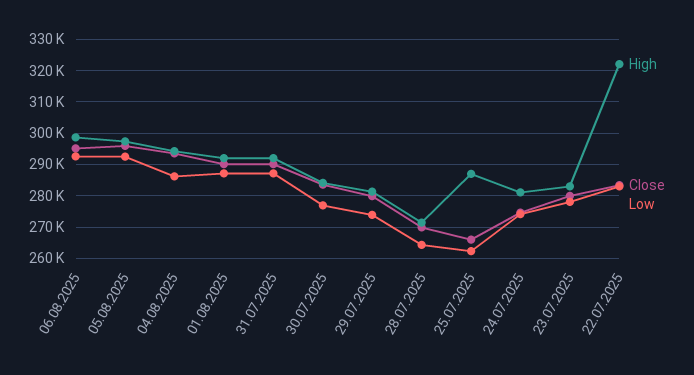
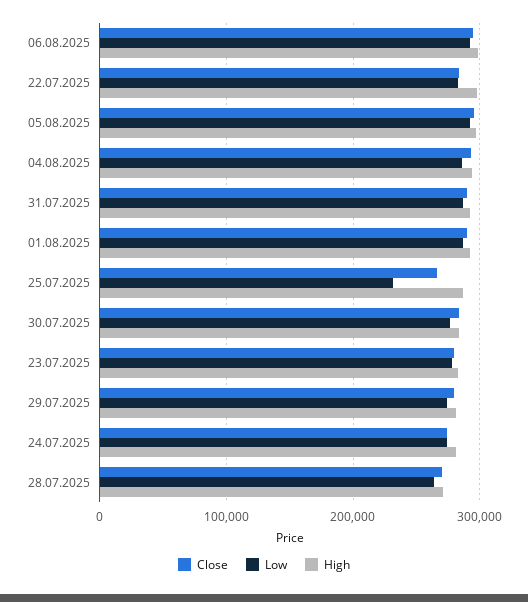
  {
    "High": {
      "06.08.2025": 298000,
      "05.08.2025": 298000,
      "04.08.2025": 294000,
      "01.08.2025": 292000,
      "31.07.2025": 292000,
      "30.07.2025": 284000,
      "29.07.2025": 282000,
      "28.07.2025": 272000,
      "25.07.2025": 288000,
      "24.07.2025": 282000,
      "23.07.2025": 284000,
-     "22.07.2025": 322000
+     "22.07.2025": 300000
    },
    "Close": {
      "06.08.2025": 296000,
      "05.08.2025": 296000,
      "04.08.2025": 294000,
      "01.08.2025": 290000,
      "31.07.2025": 290000,
      "30.07.2025": 284000,
      "29.07.2025": 280000,
      "28.07.2025": 270000,
      "25.07.2025": 266000,
      "24.07.2025": 274000,
      "23.07.2025": 280000,
      "22.07.2025": 284000
    },
    "Low": {
      "06.08.2025": 292000,
      "05.08.2025": 292000,
      "04.08.2025": 286000,
      "01.08.2025": 288000,
      "31.07.2025": 288000,
      "30.07.2025": 276000,
      "29.07.2025": 274000,
      "28.07.2025": 264000,
-     "25.07.2025": 262000,
+     "25.07.2025": 230000,
      "24.07.2025": 274000,
      "23.07.2025": 278000,
      "22.07.2025": 284000
    }
  }

